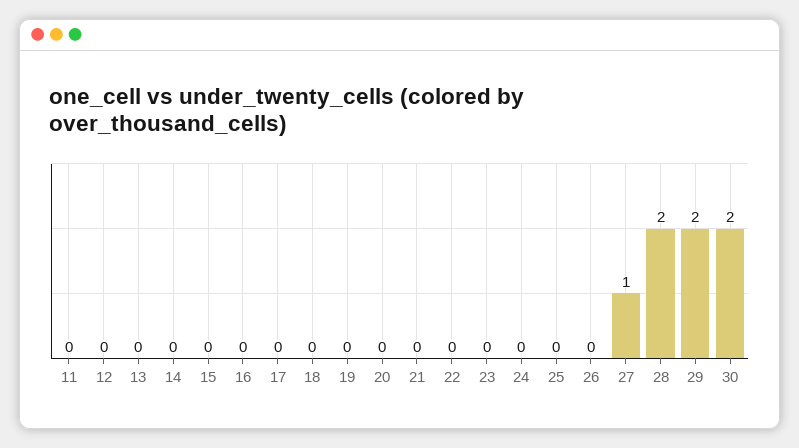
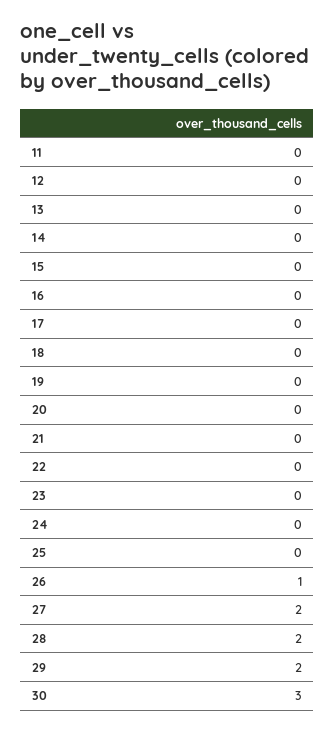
  {
    "11": 0,
    "12": 0,
    "13": 0,
    "14": 0,
    "15": 0,
    "16": 0,
    "17": 0,
    "18": 0,
    "19": 0,
    "20": 0,
    "21": 0,
    "22": 0,
    "23": 0,
    "24": 0,
    "25": 0,
-   "26": 0,
+   "26": 1,
-   "27": 1,
+   "27": 2,
    "28": 2,
    "29": 2,
-   "30": 2
+   "30": 3
  }

